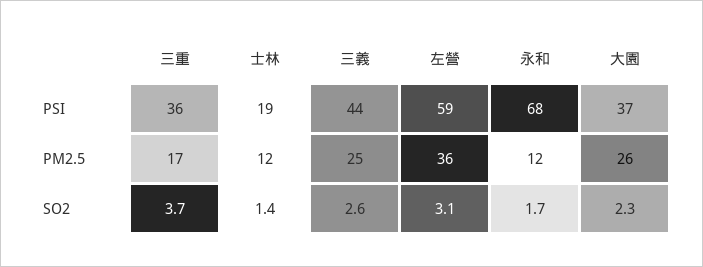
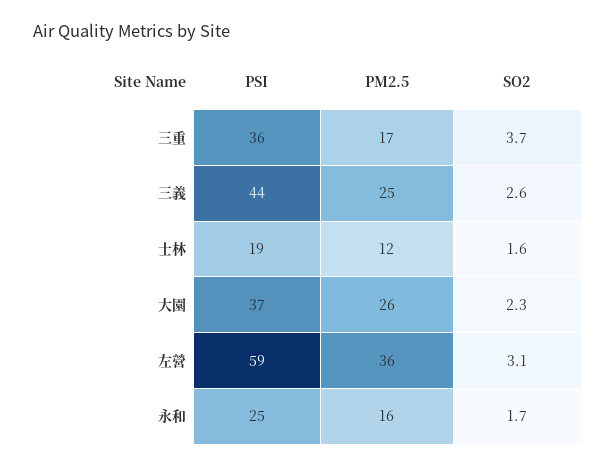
  {
    "三重": {
      "PSI": 36,
      "PM2.5": 17,
      "SO2": 3.7
    },
    "士林": {
      "PSI": 19,
      "PM2.5": 12,
-     "SO2": 1.4
+     "SO2": 1.6
    },
    "三義": {
      "PSI": 44,
      "PM2.5": 25,
      "SO2": 2.6
    },
    "左營": {
      "PSI": 59,
      "PM2.5": 36,
      "SO2": 3.1
    },
    "永和": {
-     "PSI": 68,
+     "PSI": 25,
-     "PM2.5": 12,
+     "PM2.5": 16,
      "SO2": 1.7
    },
    "大園": {
      "PSI": 37,
      "PM2.5": 26,
      "SO2": 2.3
    }
  }

